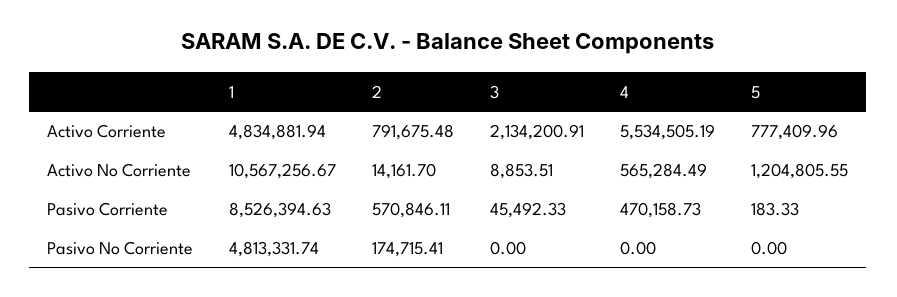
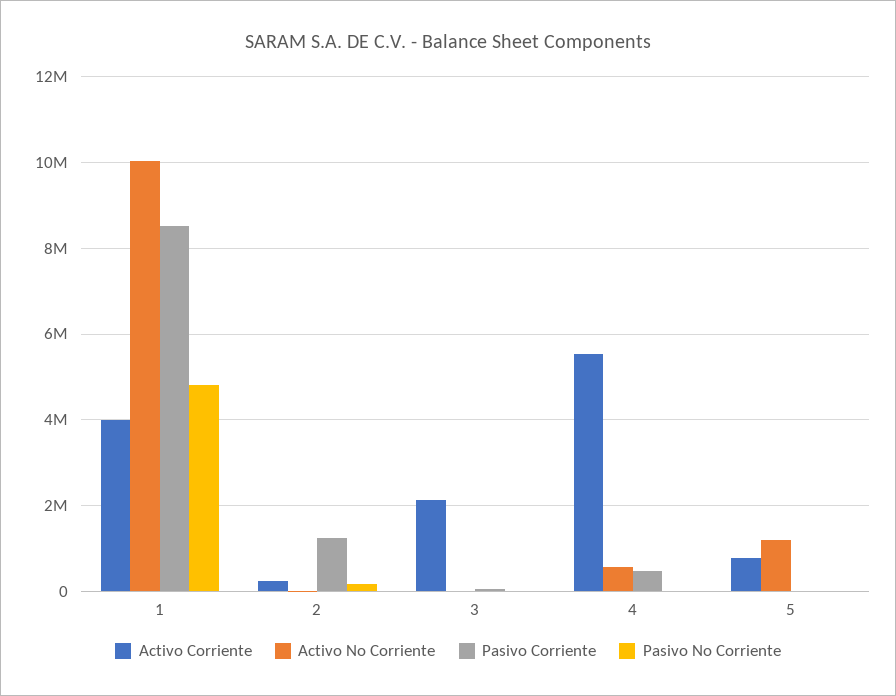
  {
    "Activo Corriente": {
-     "1": 4834881.94,
+     "1": 4000000,
-     "2": 791675.48,
+     "2": 200000,
      "3": 2134200.91,
      "4": 5534505.19,
      "5": 777409.96
    },
    "Activo No Corriente": {
-     "1": 10567256.67,
+     "1": 10000000,
      "2": 14161.7,
      "3": 8853.51,
      "4": 565284.49,
      "5": 1204805.55
    },
    "Pasivo Corriente": {
      "1": 8526394.63,
-     "2": 570846.11,
+     "2": 1200000,
      "3": 45492.33,
      "4": 470158.73,
      "5": 183.33
    },
    "Pasivo No Corriente": {
      "1": 4813331.74,
      "2": 174715.41,
      "3": 0,
      "4": 0,
      "5": 0
    }
  }

